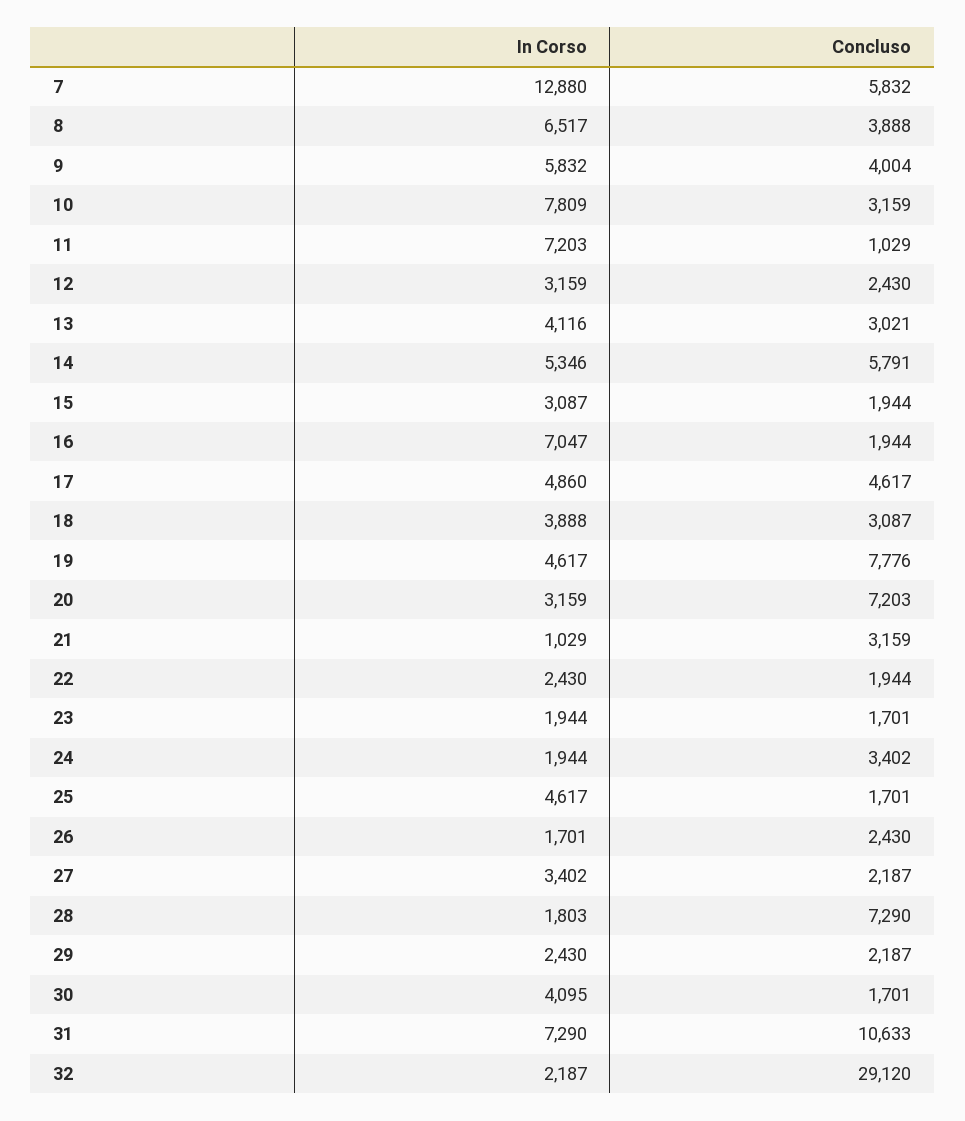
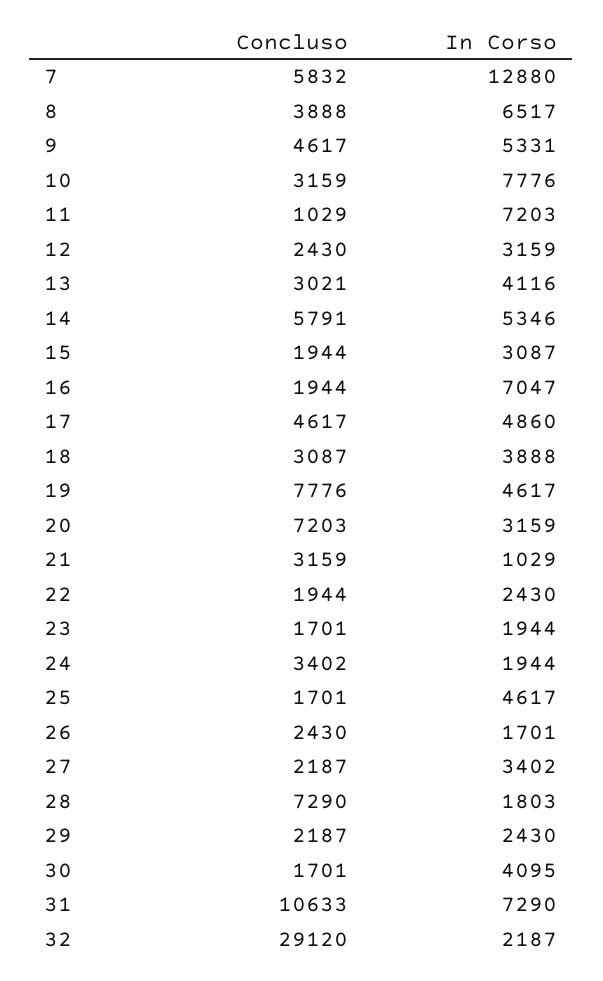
  {
    "In Corso": {
      "7": 12880,
      "8": 6517,
-     "9": 5832,
+     "9": 5331,
-     "10": 7809,
+     "10": 7776,
      "11": 7203,
      "12": 3159,
      "13": 4116,
      "14": 5346,
      "15": 3087,
      "16": 7047,
      "17": 4860,
      "18": 3888,
      "19": 4617,
      "20": 3159,
      "21": 1029,
      "22": 2430,
      "23": 1944,
      "24": 1944,
      "25": 4617,
      "26": 1701,
      "27": 3402,
      "28": 1803,
      "29": 2430,
      "30": 4095,
      "31": 7290,
      "32": 2187
    },
    "Concluso": {
      "7": 5832,
      "8": 3888,
-     "9": 4004,
+     "9": 4617,
      "10": 3159,
      "11": 1029,
      "12": 2430,
      "13": 3021,
      "14": 5791,
      "15": 1944,
      "16": 1944,
      "17": 4617,
      "18": 3087,
      "19": 7776,
      "20": 7203,
      "21": 3159,
      "22": 1944,
      "23": 1701,
      "24": 3402,
      "25": 1701,
      "26": 2430,
      "27": 2187,
      "28": 7290,
      "29": 2187,
      "30": 1701,
      "31": 10633,
      "32": 29120
    }
  }

